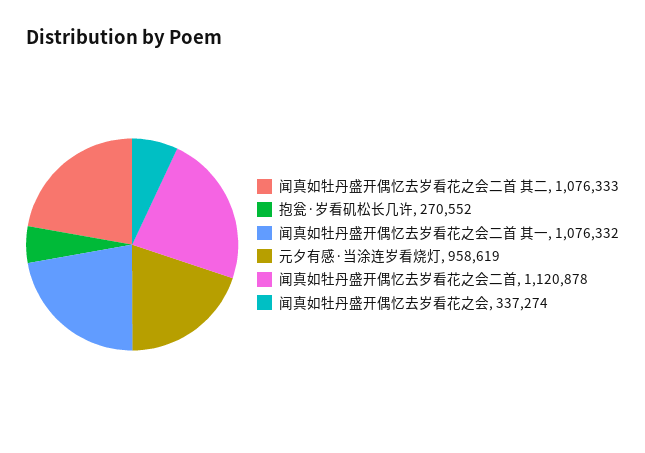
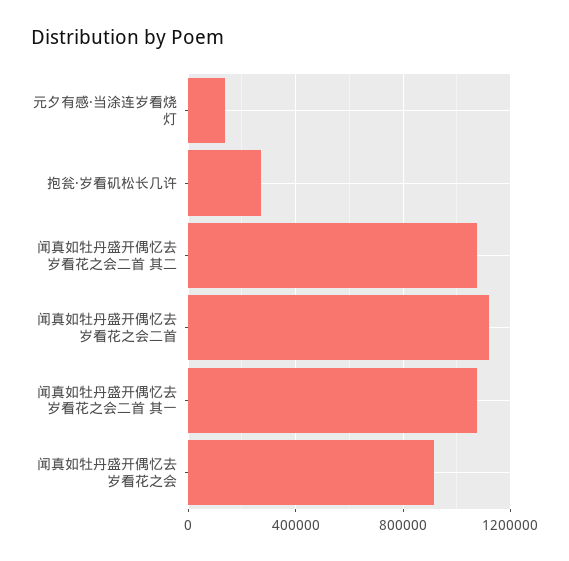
  {
    "闻真如牡丹盛开偶忆去岁看花之会二首 其二": 1076333,
    "抱瓮·岁看矶松长几许": 270552,
    "闻真如牡丹盛开偶忆去岁看花之会二首 其一": 1076332,
-   "元夕有感·当涂连岁看烧灯": 958619,
+   "元夕有感·当涂连岁看烧灯": 150000,
    "闻真如牡丹盛开偶忆去岁看花之会二首": 1120878,
-   "闻真如牡丹盛开偶忆去岁看花之会": 337274
+   "闻真如牡丹盛开偶忆去岁看花之会": 900000
  }

